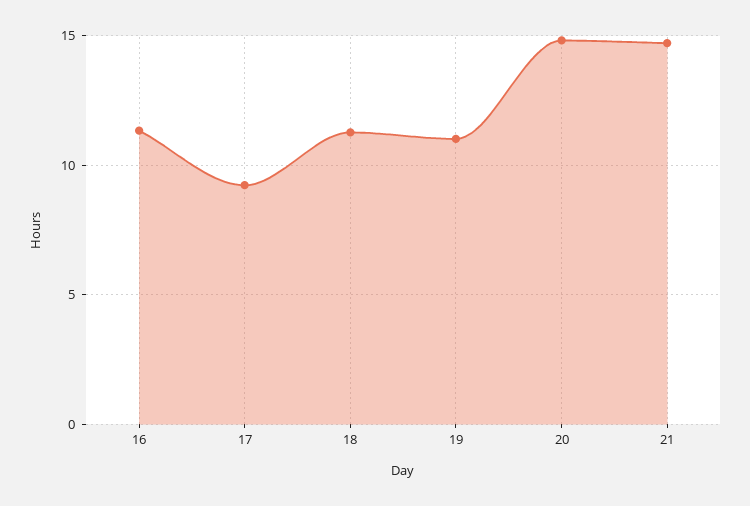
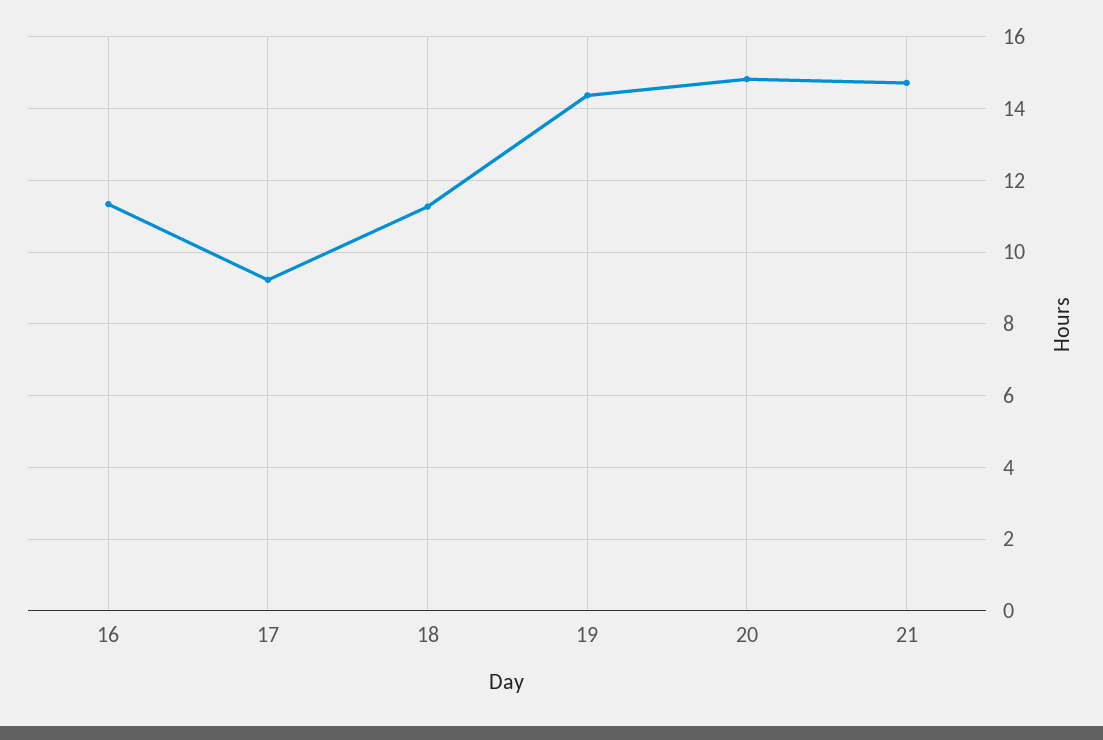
  {
    "16": 11.4,
    "17": 9.2,
    "18": 11.2,
-   "19": 11,
+   "19": 14.4,
    "20": 14.8,
    "21": 14.8
  }

